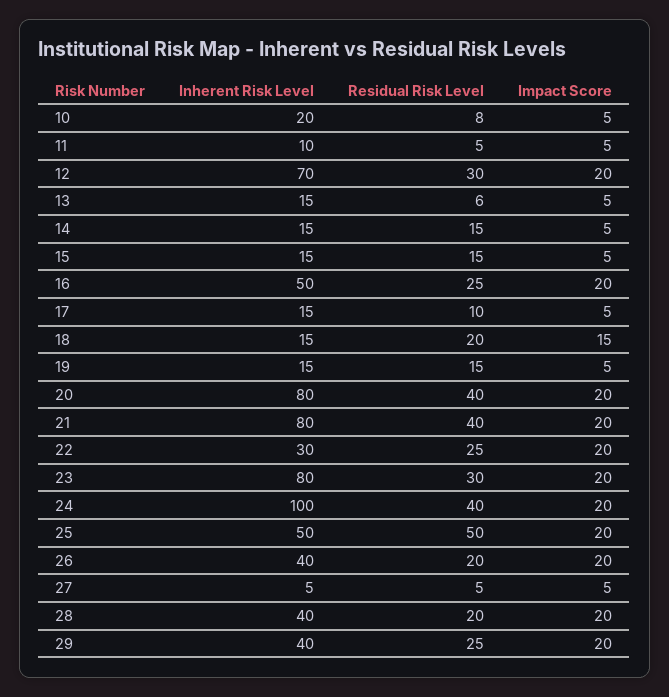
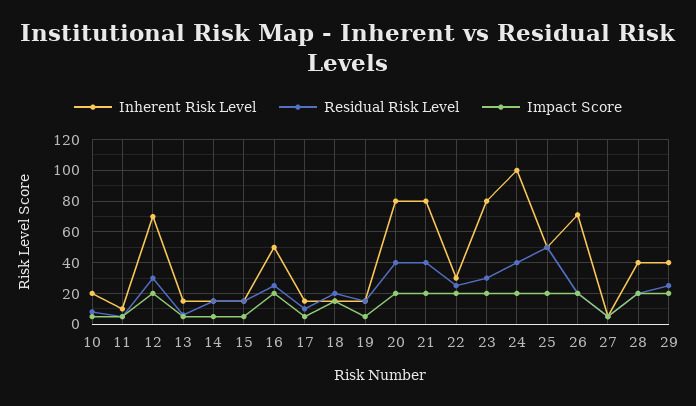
  {
    "Inherent Risk Level": {
      "10": 20,
      "11": 10,
      "12": 70,
      "13": 15,
      "14": 15,
      "15": 15,
      "16": 50,
      "17": 15,
      "18": 15,
      "19": 15,
      "20": 80,
      "21": 80,
      "22": 30,
      "23": 80,
      "24": 100,
      "25": 50,
-     "26": 40,
+     "26": 70,
      "27": 5,
      "28": 40,
      "29": 40
    },
    "Residual Risk Level": {
      "10": 8,
      "11": 5,
      "12": 30,
      "13": 6,
      "14": 15,
      "15": 15,
      "16": 25,
      "17": 10,
      "18": 20,
      "19": 15,
      "20": 40,
      "21": 40,
      "22": 25,
      "23": 30,
      "24": 40,
      "25": 50,
      "26": 20,
      "27": 5,
      "28": 20,
      "29": 25
    },
    "Impact Score": {
      "10": 5,
      "11": 5,
      "12": 20,
      "13": 5,
      "14": 5,
      "15": 5,
      "16": 20,
      "17": 5,
      "18": 15,
      "19": 5,
      "20": 20,
      "21": 20,
      "22": 20,
      "23": 20,
      "24": 20,
      "25": 20,
      "26": 20,
      "27": 5,
      "28": 20,
      "29": 20
    }
  }

